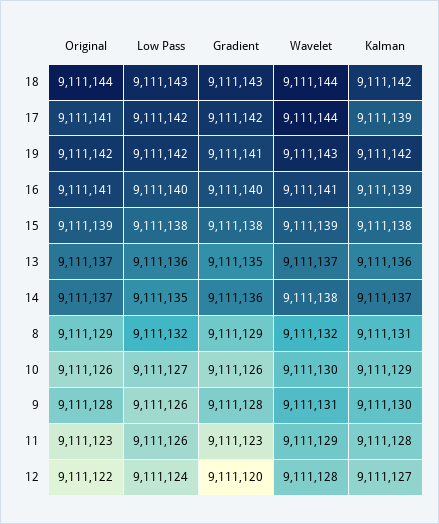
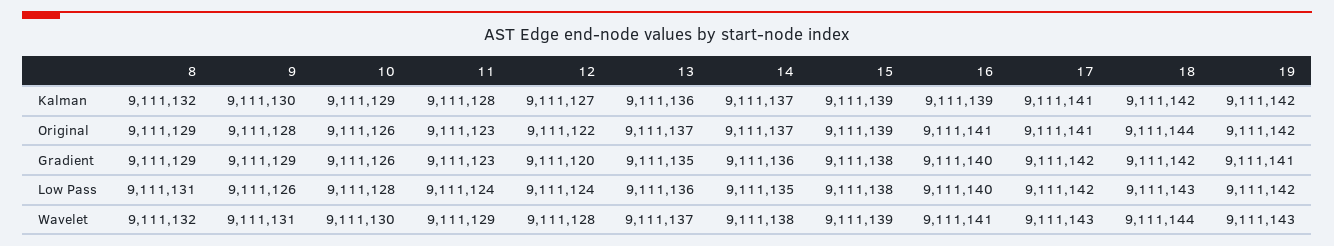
  {
    "Original": {
      "18": 9111144,
      "17": 9111141,
      "19": 9111142,
      "16": 9111141,
      "15": 9111139,
      "13": 9111137,
      "14": 9111137,
      "8": 9111129,
      "10": 9111126,
      "9": 9111128,
      "11": 9111123,
      "12": 9111122
    },
    "Low Pass": {
      "18": 9111143,
      "17": 9111142,
      "19": 9111142,
      "16": 9111140,
      "15": 9111138,
      "13": 9111136,
      "14": 9111135,
-     "8": 9111132,
+     "8": 9111131,
-     "10": 9111127,
+     "10": 9111128,
      "9": 9111126,
-     "11": 9111126,
+     "11": 9111124,
      "12": 9111124
    },
    "Gradient": {
-     "18": 9111143,
+     "18": 9111142,
      "17": 9111142,
      "19": 9111141,
      "16": 9111140,
      "15": 9111138,
      "13": 9111135,
      "14": 9111136,
      "8": 9111129,
      "10": 9111126,
-     "9": 9111128,
+     "9": 9111129,
      "11": 9111123,
      "12": 9111120
    },
    "Wavelet": {
      "18": 9111144,
-     "17": 9111144,
+     "17": 9111143,
      "19": 9111143,
      "16": 9111141,
      "15": 9111139,
      "13": 9111137,
      "14": 9111138,
      "8": 9111132,
      "10": 9111130,
      "9": 9111131,
      "11": 9111129,
      "12": 9111128
    },
    "Kalman": {
      "18": 9111142,
-     "17": 9111139,
+     "17": 9111141,
      "19": 9111142,
      "16": 9111139,
-     "15": 9111138,
+     "15": 9111139,
      "13": 9111136,
      "14": 9111137,
-     "8": 9111131,
+     "8": 9111132,
      "10": 9111129,
      "9": 9111130,
      "11": 9111128,
      "12": 9111127
    }
  }

